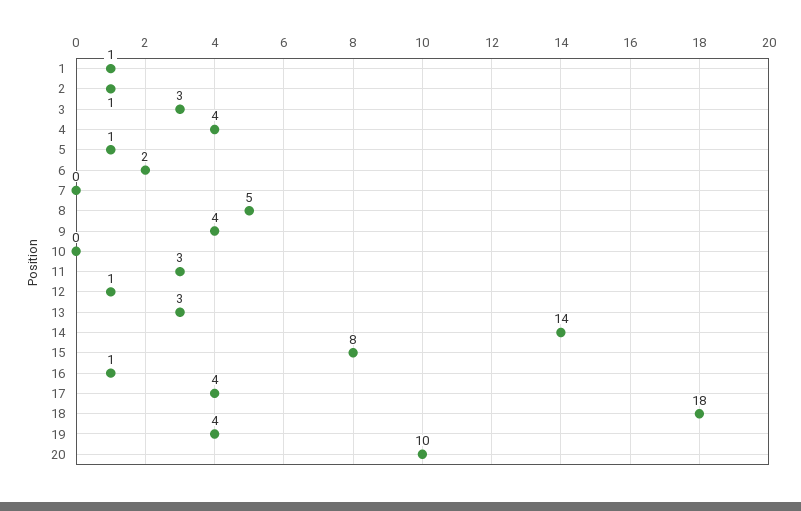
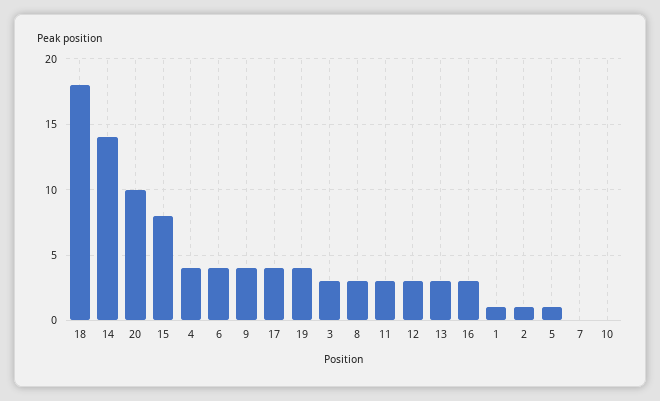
  {
    "1": 1,
    "2": 1,
    "3": 3,
    "4": 4,
    "5": 1,
-   "6": 2,
+   "6": 4,
    "7": 0,
-   "8": 5,
+   "8": 3,
    "9": 4,
    "10": 0,
    "11": 3,
-   "12": 1,
+   "12": 3,
    "13": 3,
    "14": 14,
    "15": 8,
-   "16": 1,
+   "16": 3,
    "17": 4,
    "18": 18,
    "19": 4,
    "20": 10
  }

